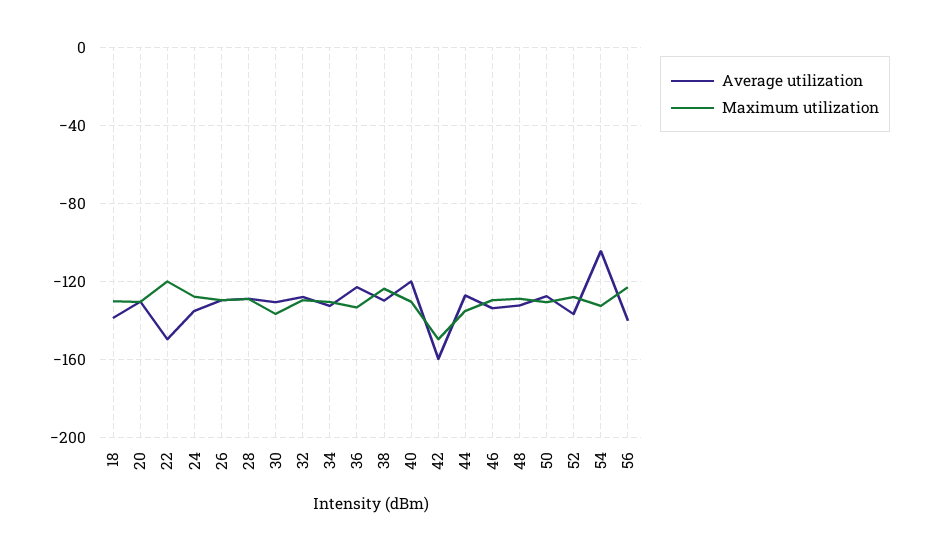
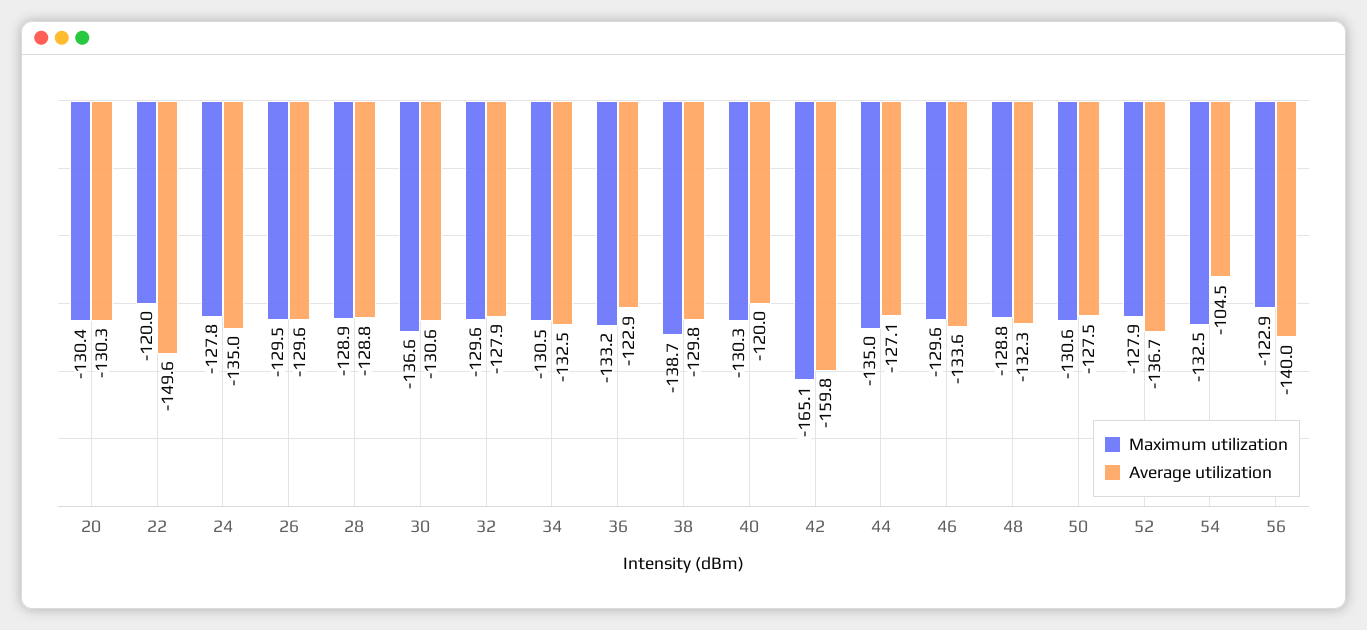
  {
    "Average utilization": {
-     "18": -140,
      "20": -130.3,
      "22": -149.6,
      "24": -135,
      "26": -129.6,
      "28": -128.8,
      "30": -130.6,
      "32": -127.9,
      "34": -132.5,
      "36": -122.9,
      "38": -129.8,
      "40": -120,
      "42": -159.8,
      "44": -127.1,
      "46": -133.6,
      "48": -132.3,
      "50": -127.5,
      "52": -136.7,
      "54": -104.5,
      "56": -140
    },
    "Maximum utilization": {
-     "18": -130,
      "20": -130.4,
      "22": -120,
      "24": -127.8,
      "26": -129.5,
      "28": -128.9,
      "30": -136.6,
      "32": -129.6,
      "34": -130.5,
      "36": -133.2,
-     "38": -125,
+     "38": -138.7,
      "40": -130.3,
-     "42": -150,
+     "42": -165.1,
      "44": -135,
      "46": -129.6,
      "48": -128.8,
      "50": -130.6,
      "52": -127.9,
      "54": -132.5,
      "56": -122.9
    }
  }

